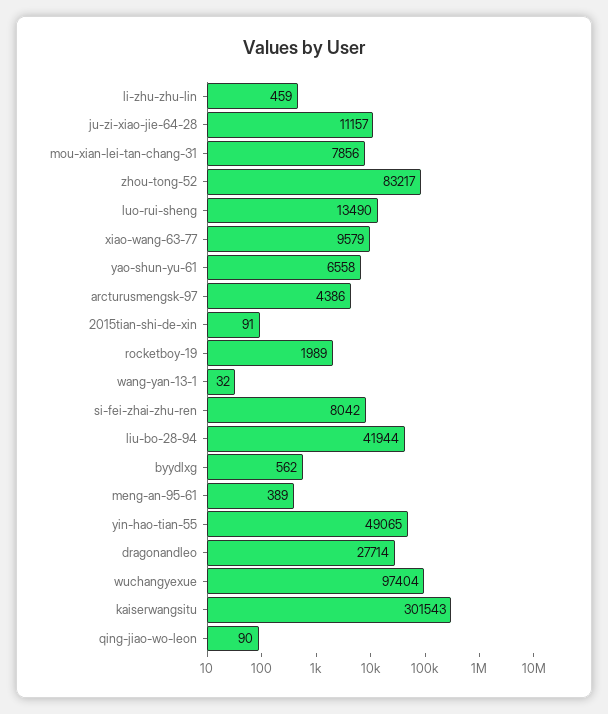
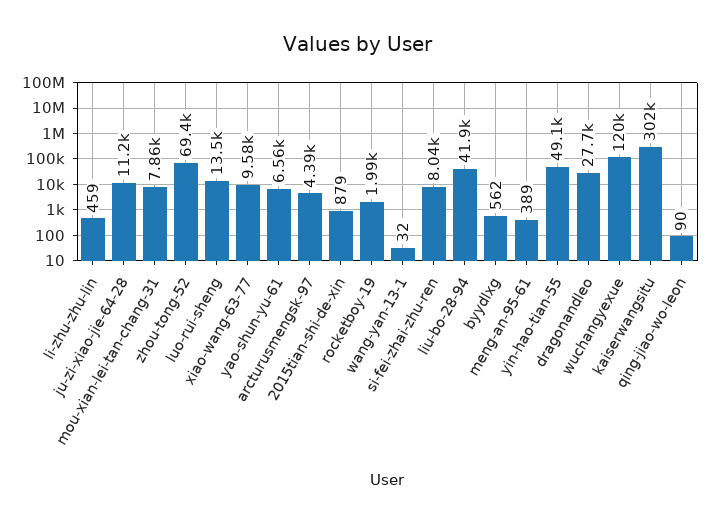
  {
    "li-zhu-zhu-lin": 459,
    "ju-zi-xiao-jie-64-28": 11157,
    "mou-xian-lei-tan-chang-31": 7856,
-   "zhou-tong-52": 83217,
+   "zhou-tong-52": 69400,
    "luo-rui-sheng": 13490,
    "xiao-wang-63-77": 9579,
    "yao-shun-yu-61": 6558,
    "arcturusmengsk-97": 4386,
-   "2015tian-shi-de-xin": 91,
+   "2015tian-shi-de-xin": 879,
    "rocketboy-19": 1989,
    "wang-yan-13-1": 32,
    "si-fei-zhai-zhu-ren": 8042,
    "liu-bo-28-94": 41944,
    "byydlxg": 562,
    "meng-an-95-61": 389,
    "yin-hao-tian-55": 49065,
    "dragonandleo": 27714,
-   "wuchangyexue": 97404,
+   "wuchangyexue": 120000,
    "kaiserwangsitu": 301543,
    "qing-jiao-wo-leon": 90
  }

